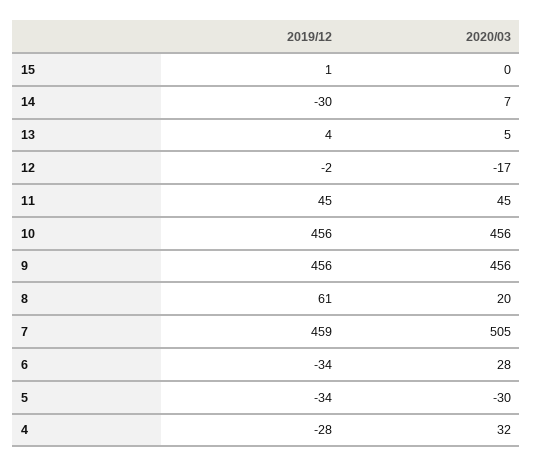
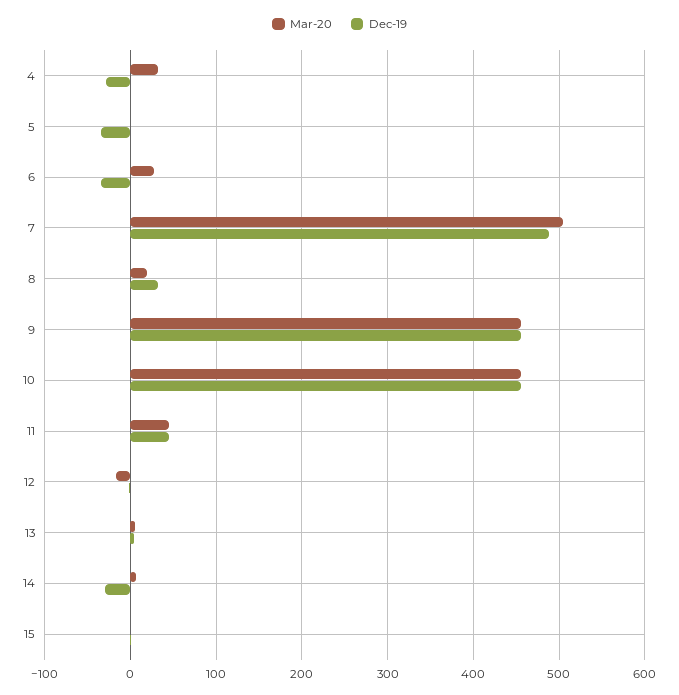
  {
    "2019/12": {
      "15": 1,
      "14": -30,
      "13": 4,
      "12": -2,
      "11": 45,
      "10": 456,
      "9": 456,
-     "8": 61,
+     "8": 30,
-     "7": 459,
+     "7": 490,
      "6": -34,
      "5": -34,
      "4": -28
    },
    "2020/03": {
      "15": 0,
      "14": 7,
      "13": 5,
      "12": -17,
      "11": 45,
      "10": 456,
      "9": 456,
      "8": 20,
      "7": 505,
      "6": 28,
-     "5": -30,
+     "5": 0,
      "4": 32
    }
  }

